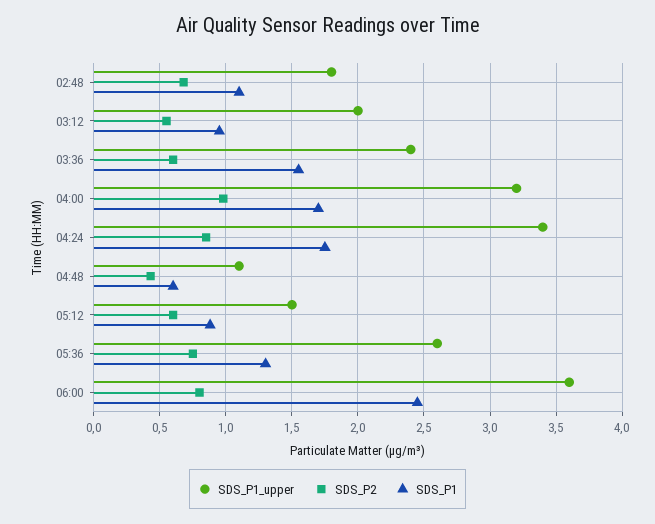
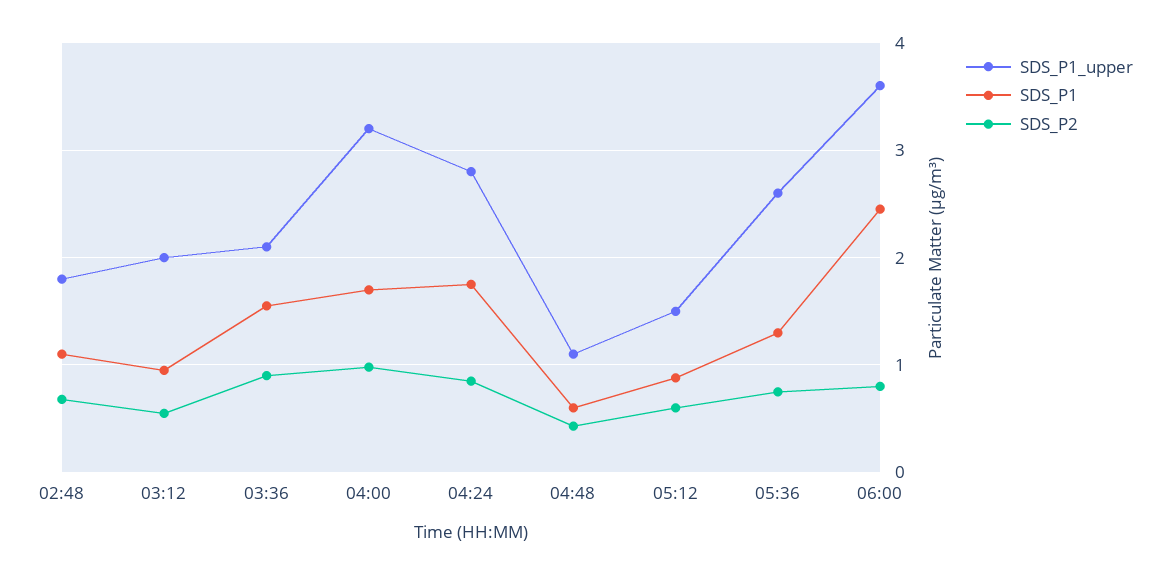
  {
    "SDS_P1_upper": {
      "02:48": 1.8,
      "03:12": 2,
-     "03:36": 2.4,
+     "03:36": 2.1,
      "04:00": 3.2,
-     "04:24": 3.4,
+     "04:24": 2.8,
      "04:48": 1.1,
      "05:12": 1.5,
      "05:36": 2.6,
      "06:00": 3.6
    },
    "SDS_P2": {
      "02:48": 0.7,
      "03:12": 0.55,
-     "03:36": 0.6,
+     "03:36": 0.9,
      "04:00": 1,
      "04:24": 0.85,
      "04:48": 0.45,
      "05:12": 0.6,
      "05:36": 0.75,
      "06:00": 0.8
    },
    "SDS_P1": {
      "02:48": 1.1,
      "03:12": 0.95,
      "03:36": 1.55,
      "04:00": 1.7,
      "04:24": 1.75,
      "04:48": 0.6,
      "05:12": 0.9,
      "05:36": 1.3,
      "06:00": 2.45
    }
  }

